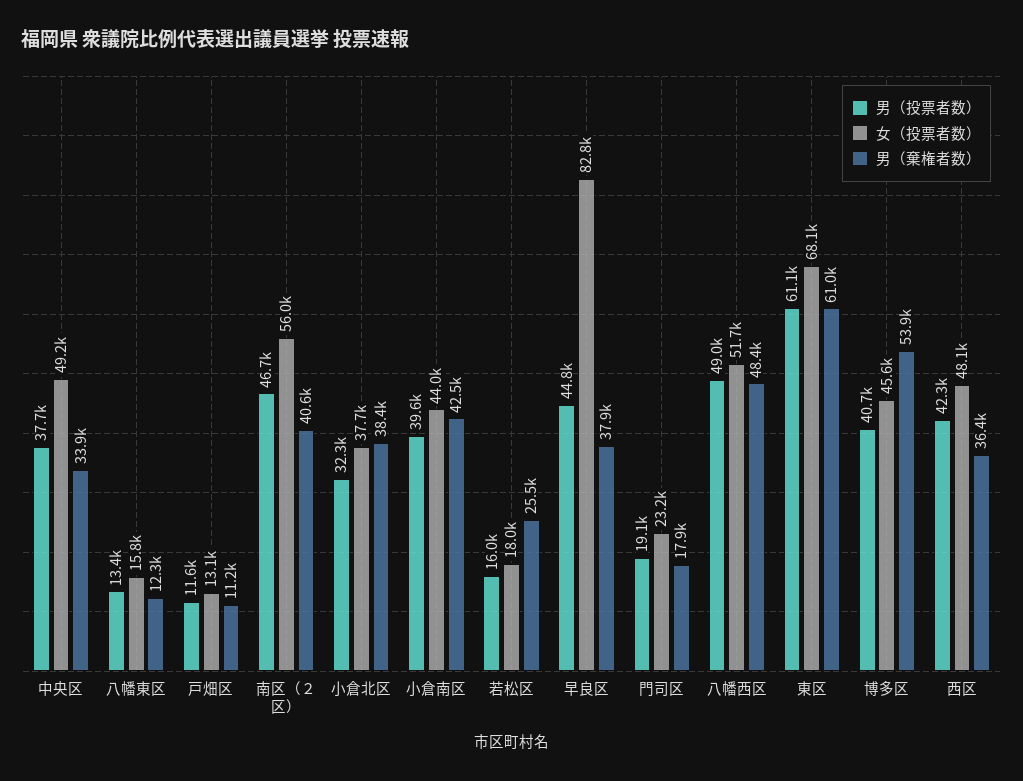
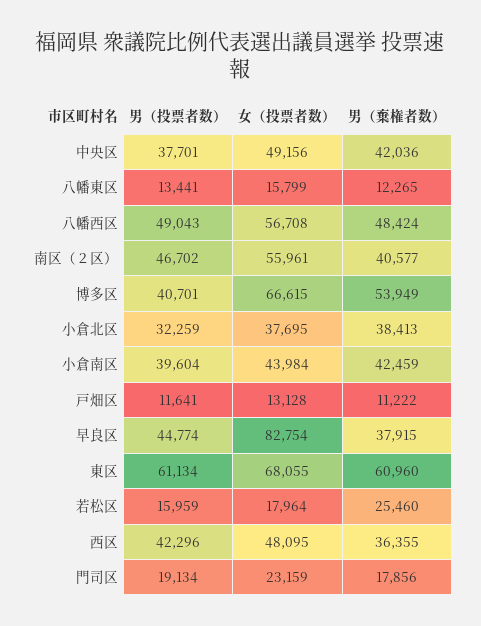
  {
    "男（投票者数）": {
      "中央区": 37701,
      "八幡東区": 13441,
      "戸畑区": 11641,
      "南区（２区）": 46702,
      "小倉北区": 32259,
      "小倉南区": 39604,
      "若松区": 15959,
      "早良区": 44774,
      "門司区": 19134,
      "八幡西区": 49043,
      "東区": 61134,
      "博多区": 40701,
      "西区": 42296
    },
    "女（投票者数）": {
      "中央区": 49156,
      "八幡東区": 15799,
      "戸畑区": 13128,
      "南区（２区）": 55961,
      "小倉北区": 37695,
      "小倉南区": 43984,
      "若松区": 17964,
      "早良区": 82754,
      "門司区": 23159,
-     "八幡西区": 51700,
+     "八幡西区": 56708,
      "東区": 68055,
-     "博多区": 45600,
+     "博多区": 66615,
      "西区": 48095
    },
    "男（棄権者数）": {
-     "中央区": 33900,
+     "中央区": 42036,
      "八幡東区": 12265,
      "戸畑区": 11222,
      "南区（２区）": 40577,
      "小倉北区": 38413,
      "小倉南区": 42459,
      "若松区": 25460,
      "早良区": 37915,
      "門司区": 17856,
      "八幡西区": 48424,
      "東区": 60960,
      "博多区": 53949,
      "西区": 36355
    }
  }

